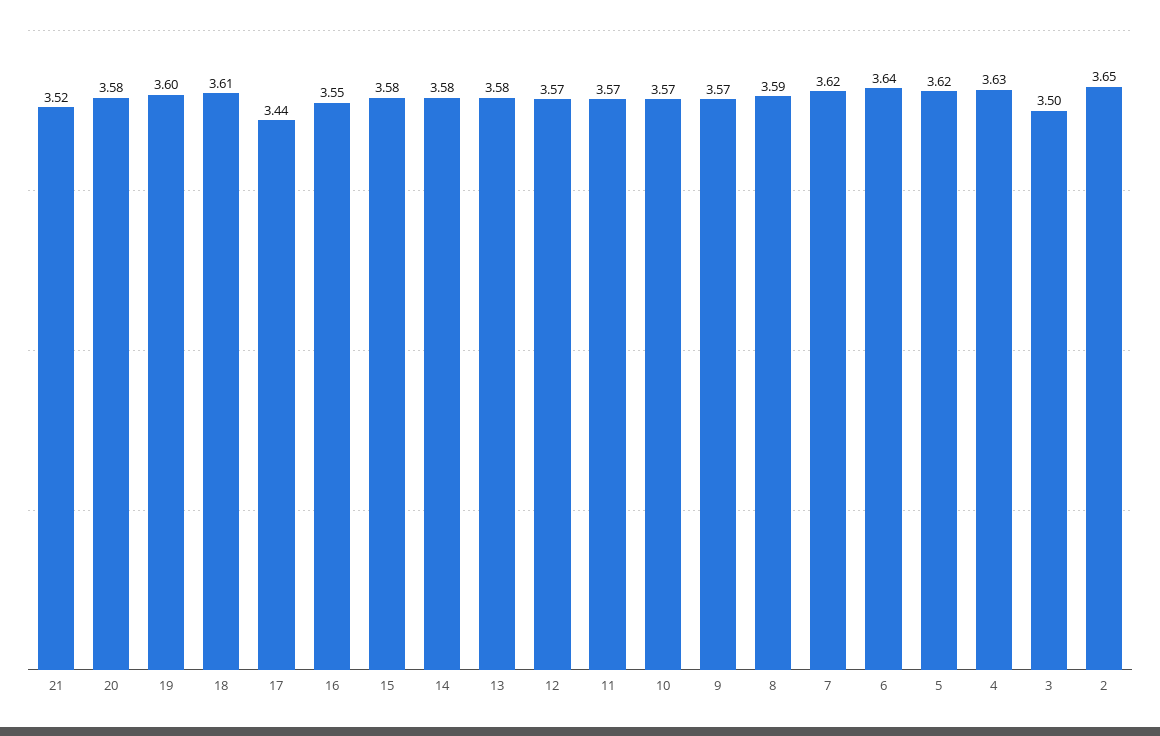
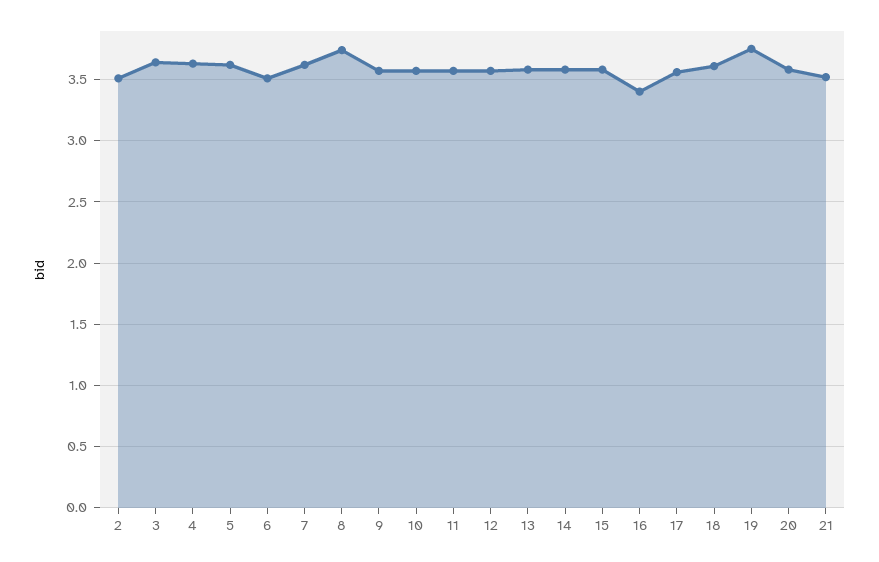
  {
    "21": 3.52,
    "20": 3.58,
-   "19": 3.6,
+   "19": 3.75,
    "18": 3.61,
-   "17": 3.44,
+   "17": 3.55,
-   "16": 3.55,
+   "16": 3.4,
    "15": 3.58,
    "14": 3.58,
    "13": 3.58,
    "12": 3.57,
    "11": 3.57,
    "10": 3.57,
    "9": 3.57,
-   "8": 3.59,
+   "8": 3.75,
    "7": 3.62,
-   "6": 3.64,
+   "6": 3.5,
    "5": 3.62,
    "4": 3.63,
-   "3": 3.5,
+   "3": 3.65,
-   "2": 3.65
+   "2": 3.5
  }

